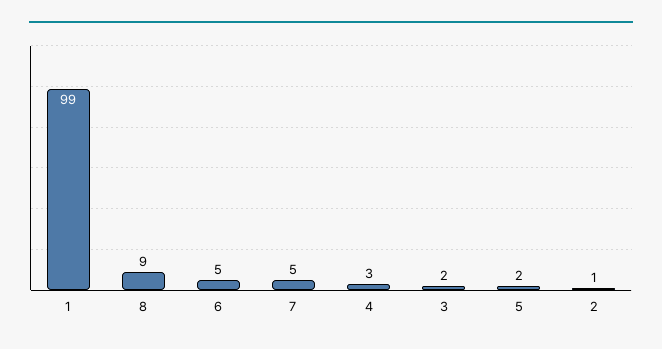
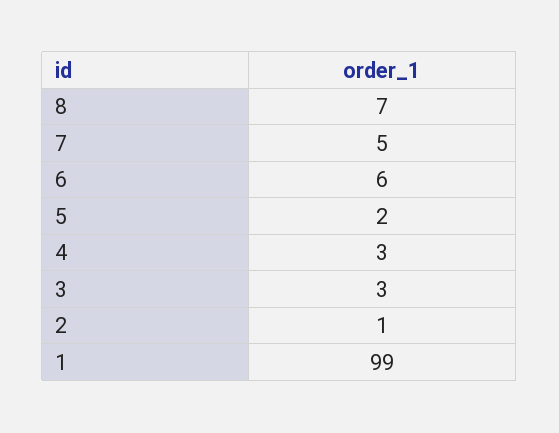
  {
    "1": 99,
-   "8": 9,
+   "8": 7,
-   "6": 5,
+   "6": 6,
    "7": 5,
    "4": 3,
-   "3": 2,
+   "3": 3,
    "5": 2,
    "2": 1
  }

